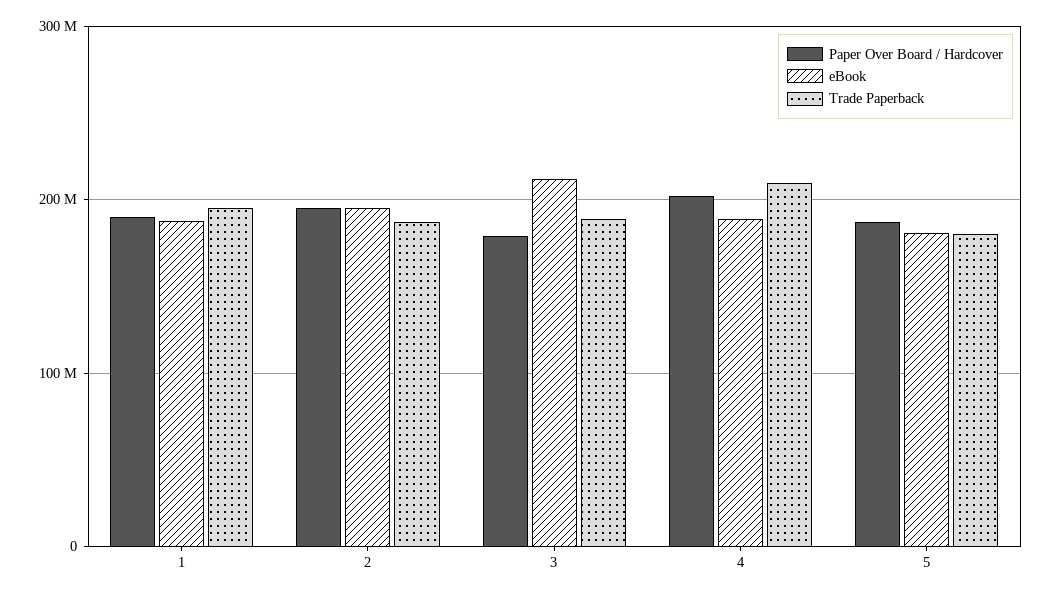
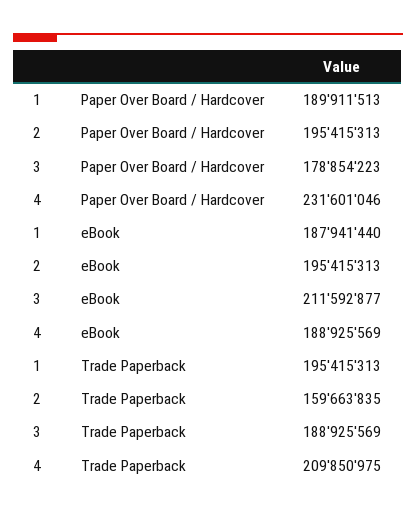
  {
    "Paper Over Board / Hardcover": {
      "1": 189911513,
      "2": 195415313,
      "3": 178854223,
-     "4": 200000000,
+     "4": 231601046
-     "5": 190000000
    },
    "eBook": {
      "1": 187941440,
      "2": 195415313,
      "3": 211592877,
-     "4": 188925569,
+     "4": 188925569
-     "5": 180000000
    },
    "Trade Paperback": {
      "1": 195415313,
-     "2": 190000000,
+     "2": 159663835,
      "3": 188925569,
-     "4": 209850975,
+     "4": 209850975
-     "5": 180000000
    }
  }

